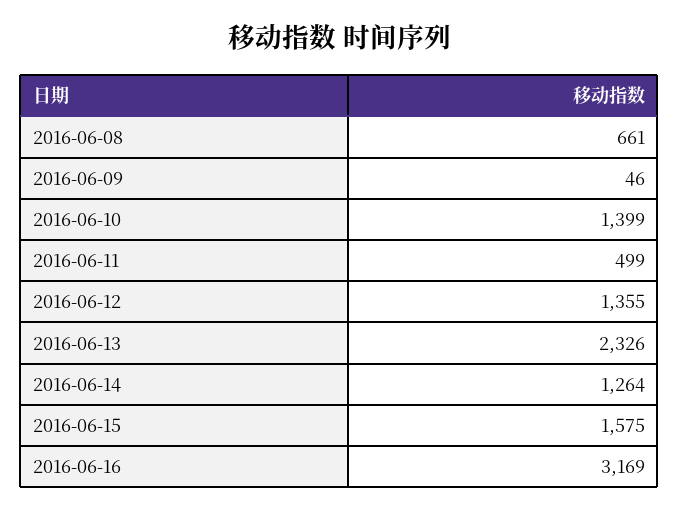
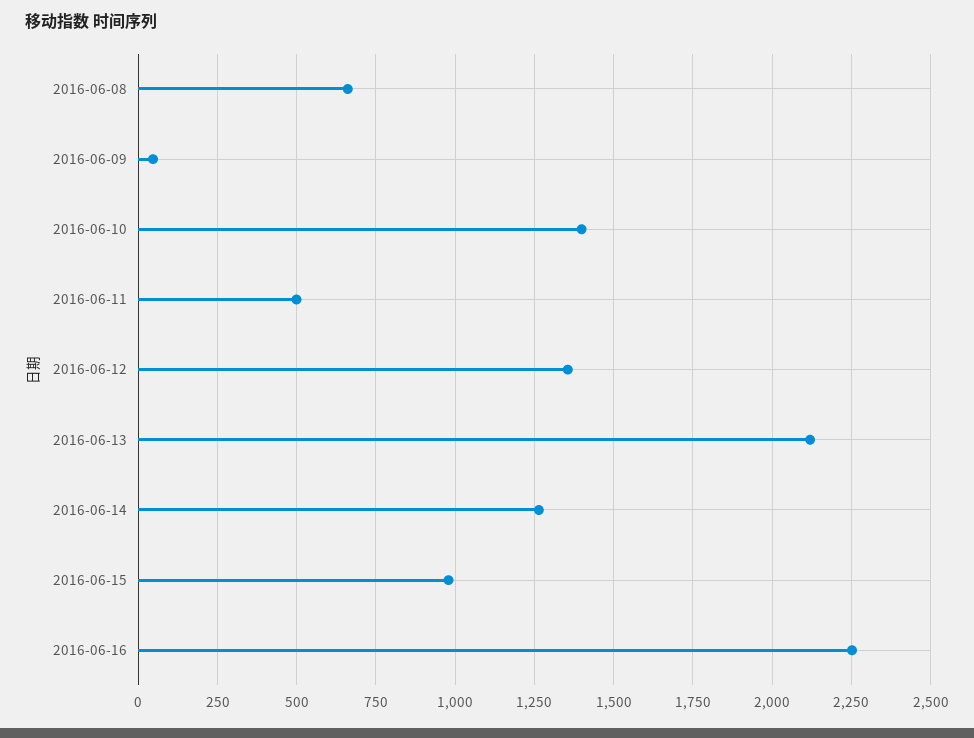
  {
    "2016-06-08": 661,
    "2016-06-09": 46,
    "2016-06-10": 1399,
    "2016-06-11": 499,
    "2016-06-12": 1355,
-   "2016-06-13": 2326,
+   "2016-06-13": 2125,
    "2016-06-14": 1264,
-   "2016-06-15": 1575,
+   "2016-06-15": 975,
-   "2016-06-16": 3169
+   "2016-06-16": 2250
  }

